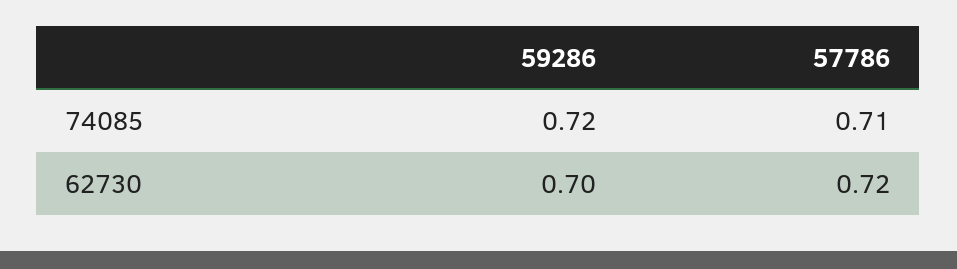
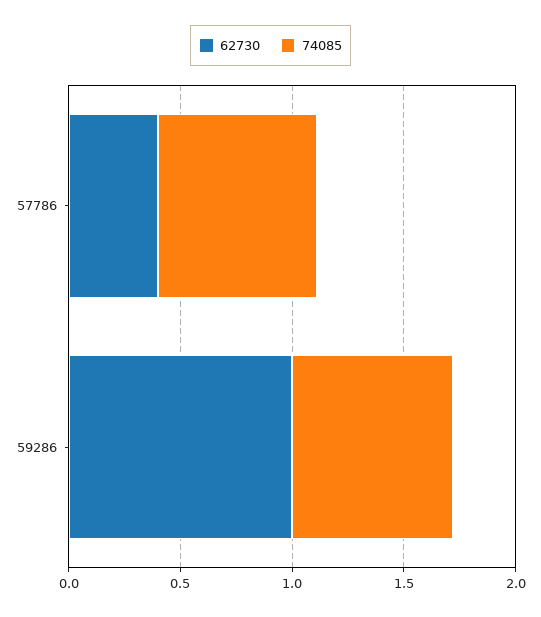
  {
    "74085": {
      "59286": 0.72,
      "57786": 0.71
    },
    "62730": {
-     "59286": 0.7,
+     "59286": 1,
-     "57786": 0.72
+     "57786": 0.4
    }
  }

